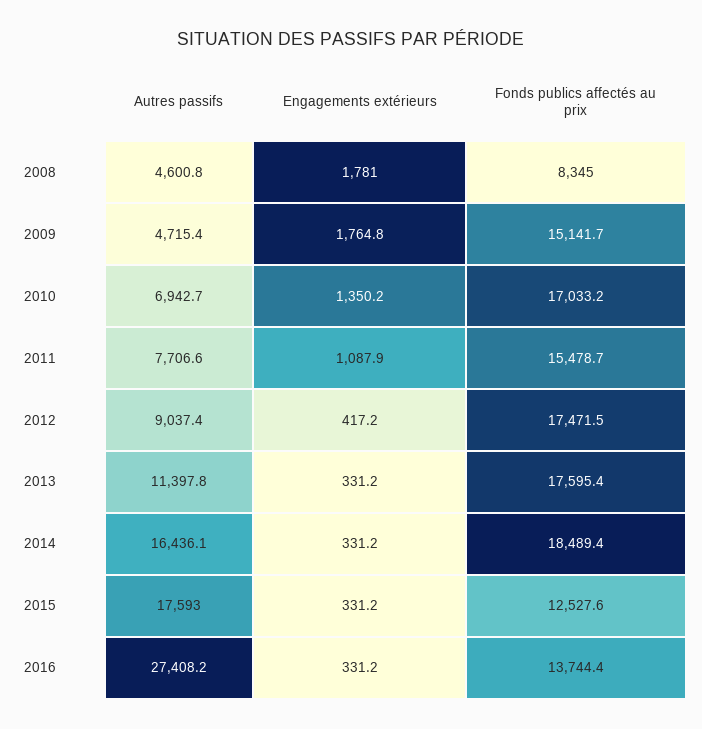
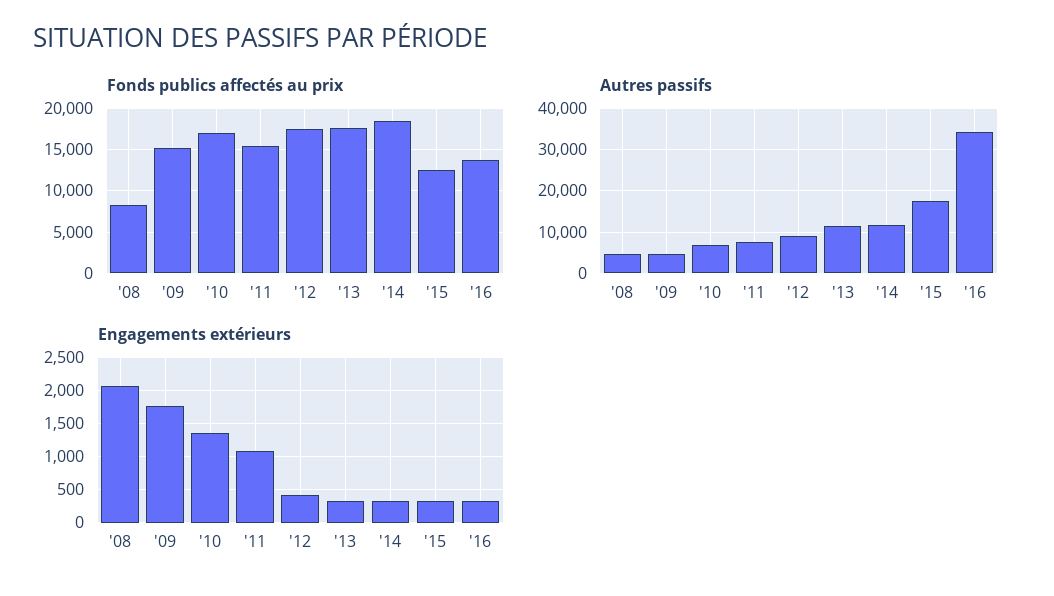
  {
    "Autres passifs": {
      "2008": 4600.8,
      "2009": 4715.4,
      "2010": 6942.7,
      "2011": 7706.6,
      "2012": 9037.4,
      "2013": 11397.8,
-     "2014": 16436.1,
+     "2014": 12000,
      "2015": 17593,
-     "2016": 27408.2
+     "2016": 34000
    },
    "Engagements extérieurs": {
-     "2008": 1781,
+     "2008": 2100,
      "2009": 1764.8,
      "2010": 1350.2,
      "2011": 1087.9,
      "2012": 417.2,
      "2013": 331.2,
      "2014": 331.2,
      "2015": 331.2,
      "2016": 331.2
    },
    "Fonds publics affectés au prix": {
      "2008": 8345,
      "2009": 15141.7,
      "2010": 17033.2,
      "2011": 15478.7,
      "2012": 17471.5,
      "2013": 17595.4,
      "2014": 18489.4,
      "2015": 12527.6,
      "2016": 13744.4
    }
  }

